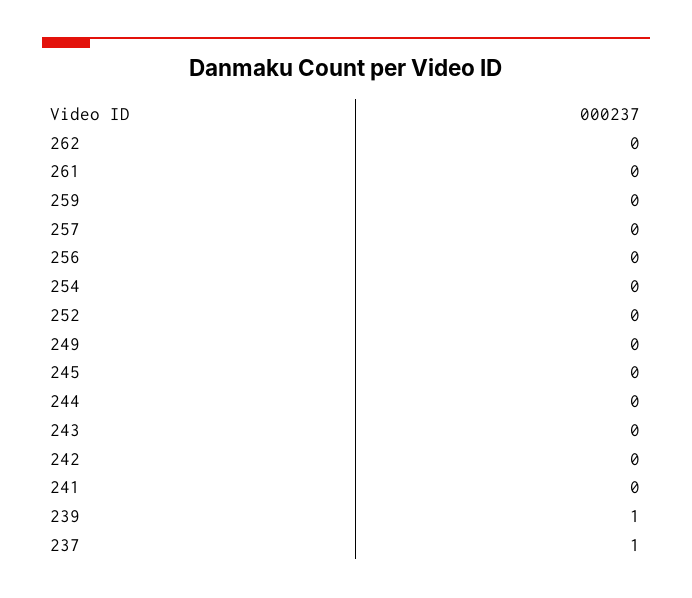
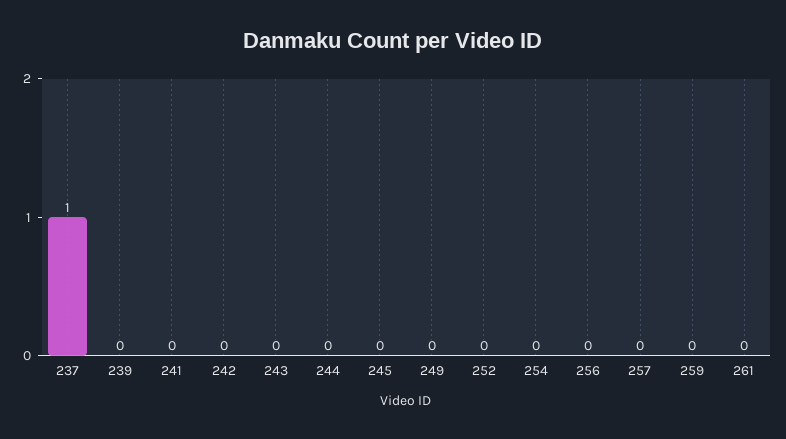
  {
-   "262": 0,
    "261": 0,
    "259": 0,
    "257": 0,
    "256": 0,
    "254": 0,
    "252": 0,
    "249": 0,
    "245": 0,
    "244": 0,
    "243": 0,
    "242": 0,
    "241": 0,
-   "239": 1,
+   "239": 0,
    "237": 1
  }

